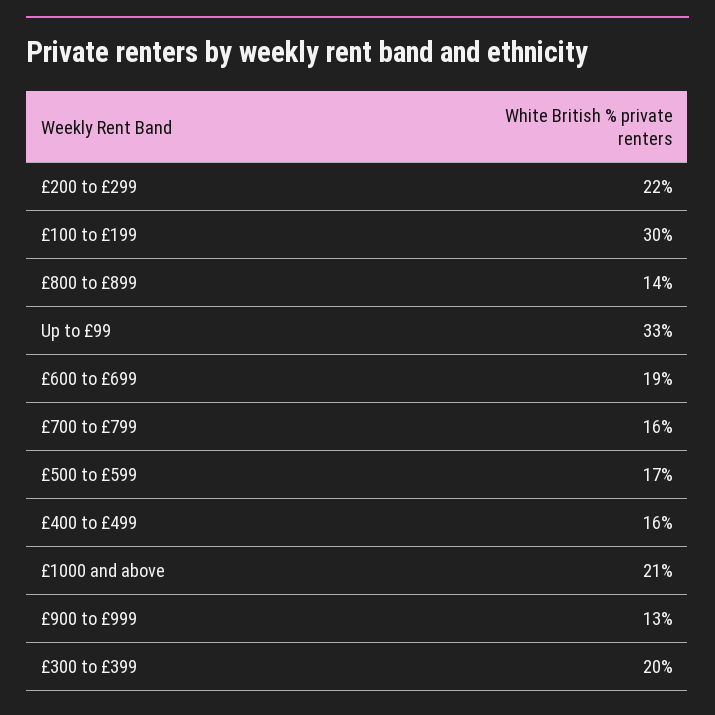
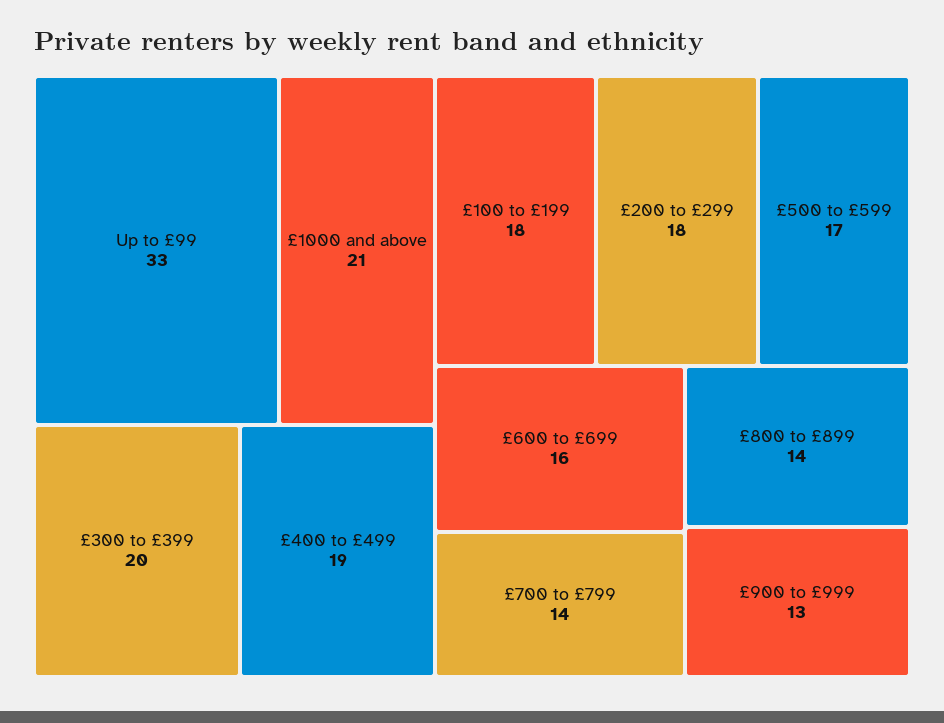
  {
-   "£200 to £299": 22,
+   "£200 to £299": 18,
-   "£100 to £199": 30,
+   "£100 to £199": 18,
    "£800 to £899": 14,
    "Up to £99": 33,
-   "£600 to £699": 19,
+   "£600 to £699": 16,
-   "£700 to £799": 16,
+   "£700 to £799": 14,
    "£500 to £599": 17,
-   "£400 to £499": 16,
+   "£400 to £499": 19,
    "£1000 and above": 21,
    "£900 to £999": 13,
    "£300 to £399": 20
  }

